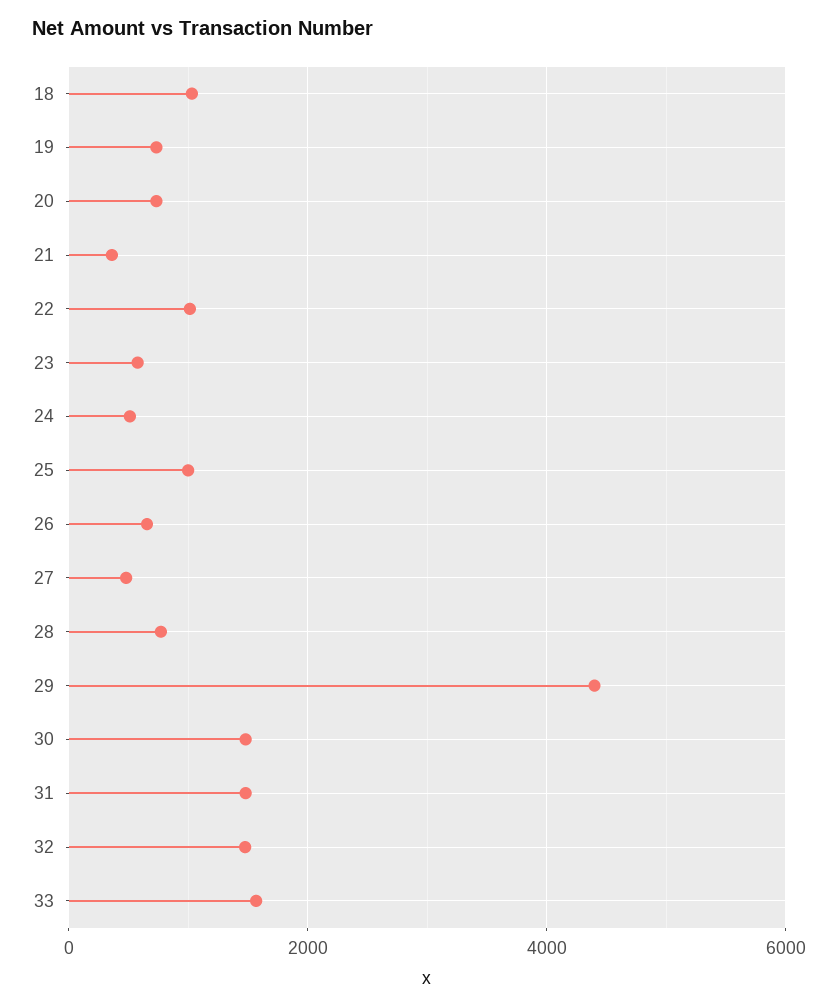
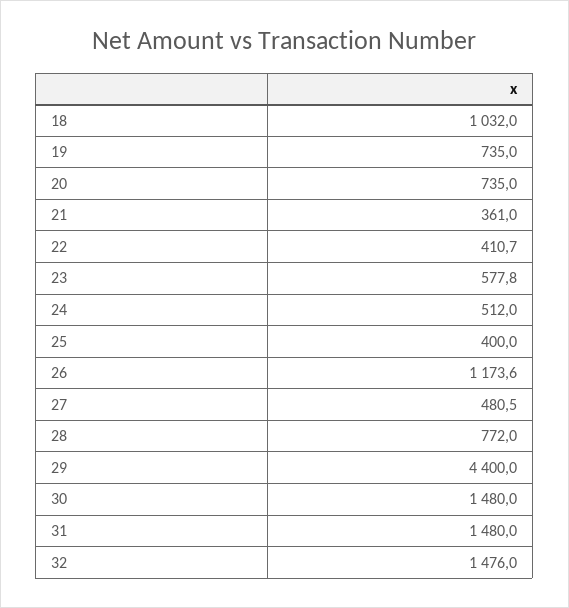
  {
    "18": 1032,
    "19": 735,
    "20": 735,
    "21": 361,
-   "22": 1000,
+   "22": 410.7,
    "23": 577.8,
    "24": 512,
-   "25": 1000,
+   "25": 400,
-   "26": 600,
+   "26": 1173.6,
    "27": 480.5,
    "28": 772,
    "29": 4400,
    "30": 1480,
    "31": 1480,
-   "32": 1476,
+   "32": 1476
-   "33": 1600
  }

